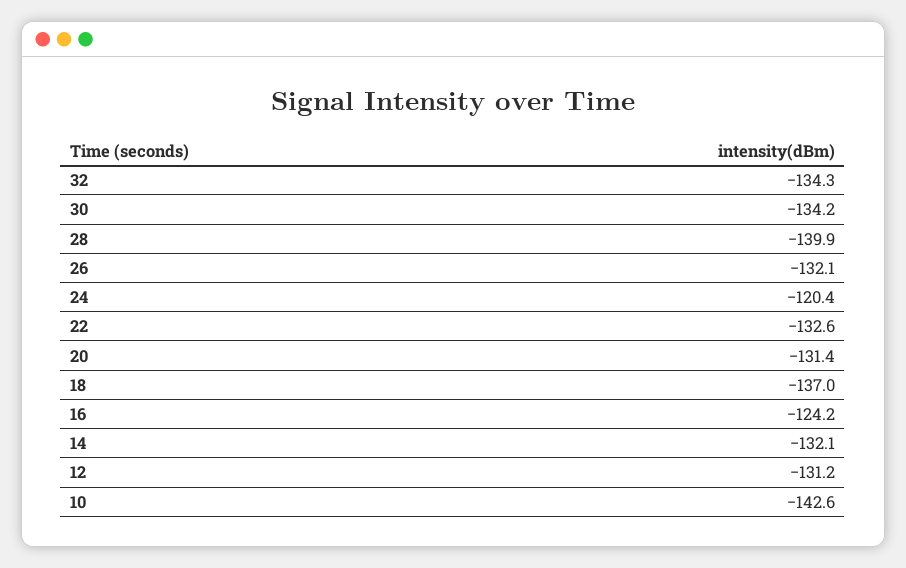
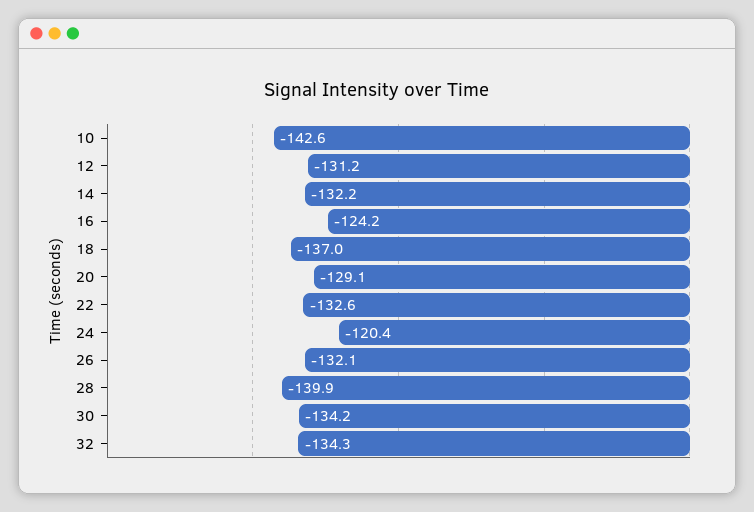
  {
    "32": -134.3,
    "30": -134.2,
    "28": -139.9,
    "26": -132.1,
    "24": -120.4,
    "22": -132.6,
-   "20": -131.4,
+   "20": -129.1,
    "18": -137,
    "16": -124.2,
-   "14": -132.1,
+   "14": -132.2,
    "12": -131.2,
    "10": -142.6
  }

